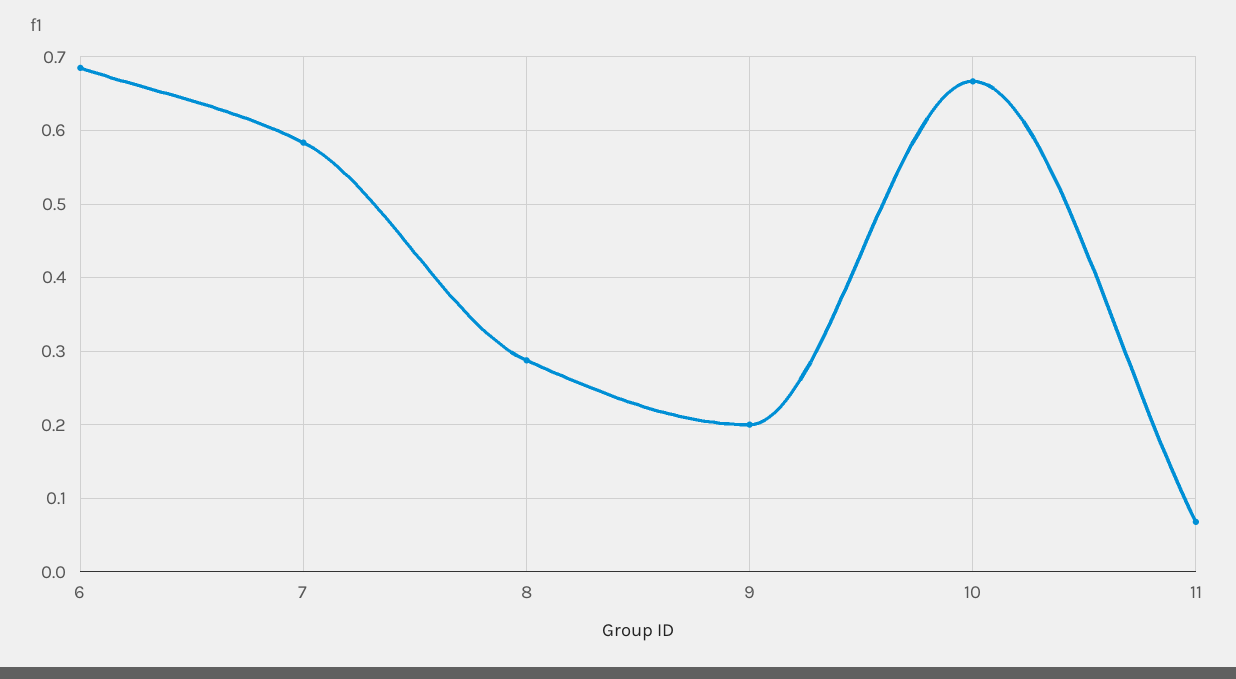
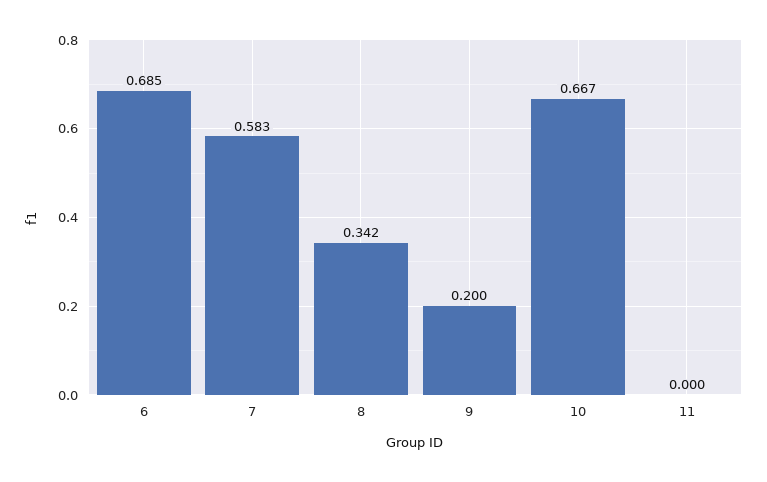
  {
    "6": 0.685,
    "7": 0.583,
-   "8": 0.29,
+   "8": 0.342,
    "9": 0.2,
    "10": 0.667,
-   "11": 0.07
+   "11": 0
  }

